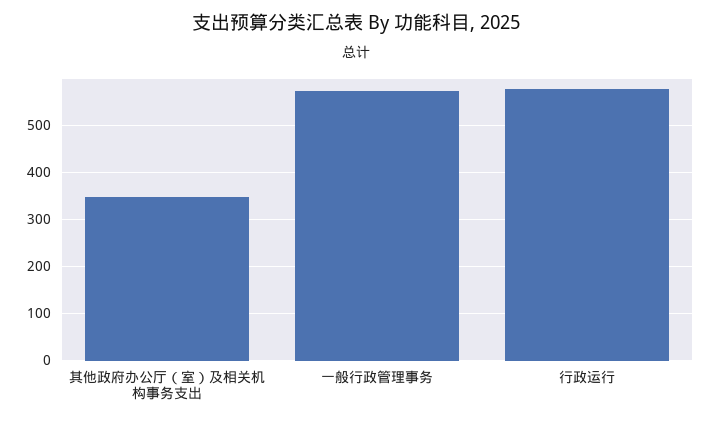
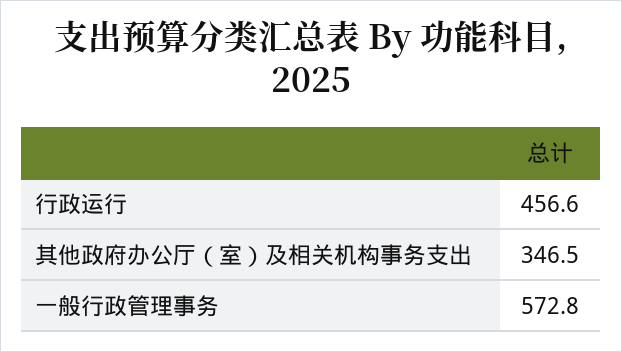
  {
    "其他政府办公厅（室）及相关机构事务支出": 346.5,
    "一般行政管理事务": 572.8,
-   "行政运行": 580
+   "行政运行": 456.6
  }

